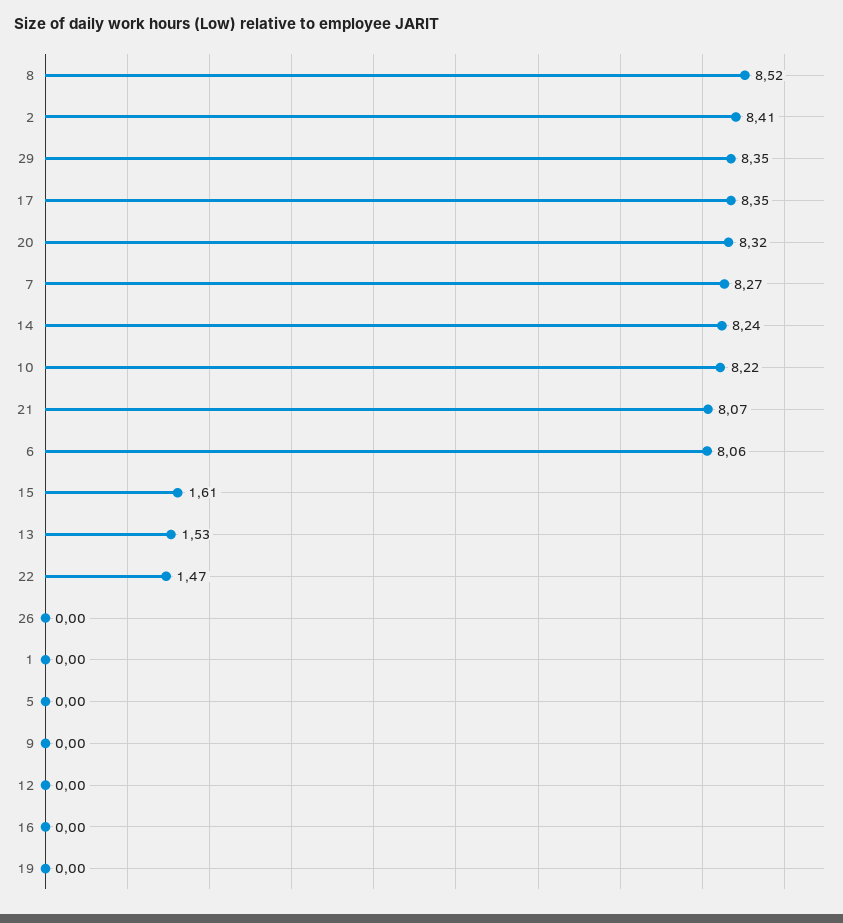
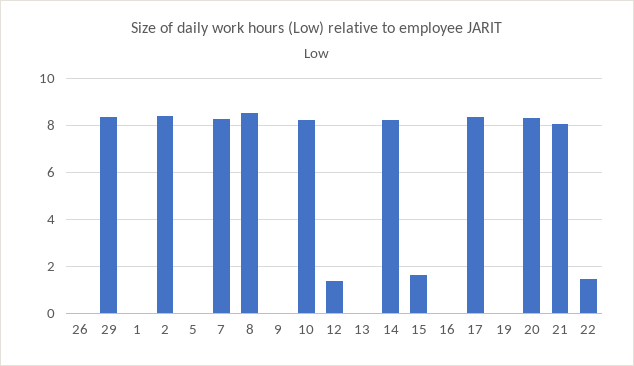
  {
    "8": 8.52,
    "2": 8.41,
    "29": 8.35,
    "17": 8.35,
    "20": 8.32,
    "7": 8.27,
    "14": 8.24,
    "10": 8.22,
    "21": 8.07,
-   "6": 8.06,
    "15": 1.61,
-   "13": 1.53,
+   "13": 0,
    "22": 1.47,
    "26": 0,
    "1": 0,
    "5": 0,
    "9": 0,
-   "12": 0,
+   "12": 1.5,
    "16": 0,
    "19": 0
  }

